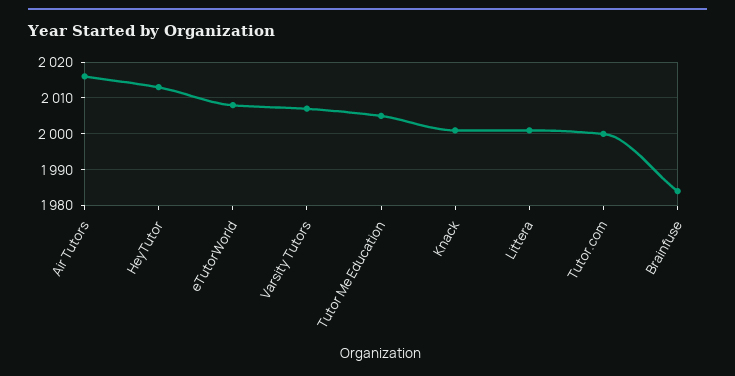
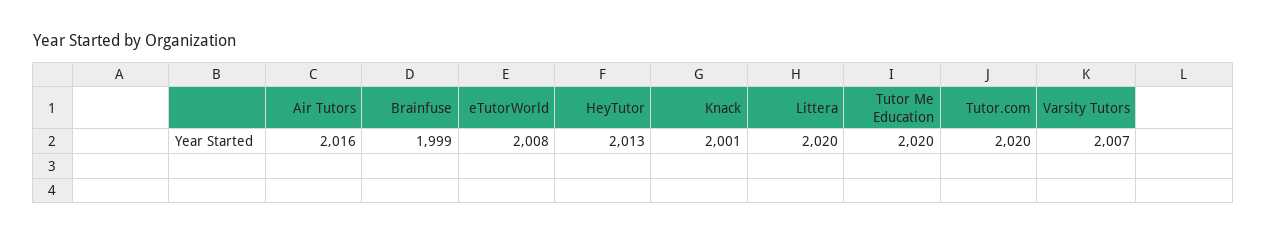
  {
    "Air Tutors": 2016,
    "HeyTutor": 2013,
    "eTutorWorld": 2008,
    "Varsity Tutors": 2007,
-   "Tutor Me Education": 2005,
+   "Tutor Me Education": 2020,
    "Knack": 2001,
-   "Littera": 2000,
+   "Littera": 2020,
-   "Tutor.com": 2000,
+   "Tutor.com": 2020,
-   "Brainfuse": 1985
+   "Brainfuse": 1999
  }

